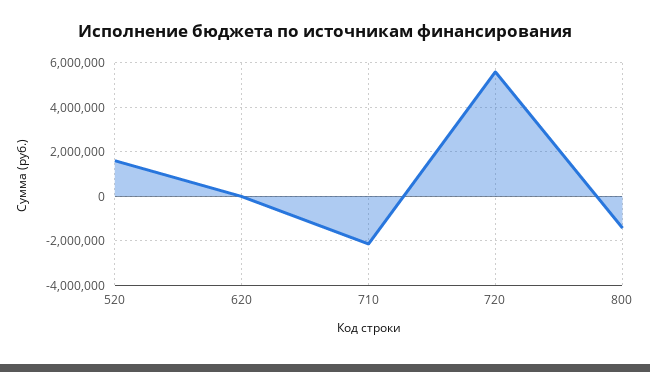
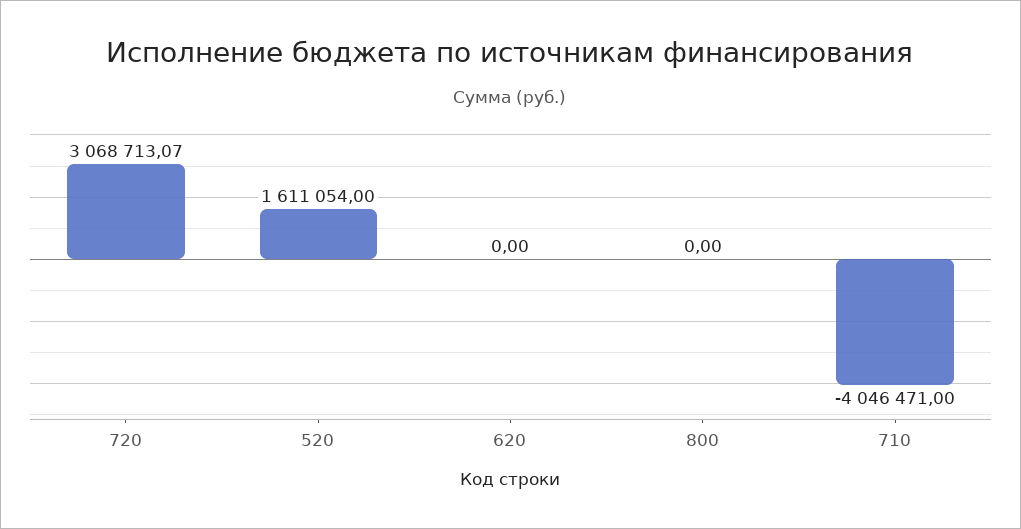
  {
    "520": 1611054,
    "620": 0,
-   "710": -2000000,
+   "710": -4046471,
-   "720": 5500000,
+   "720": 3068713.07,
-   "800": -1500000
+   "800": 0
  }

